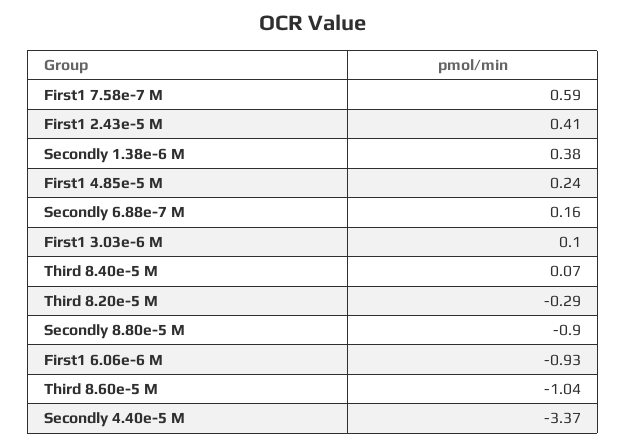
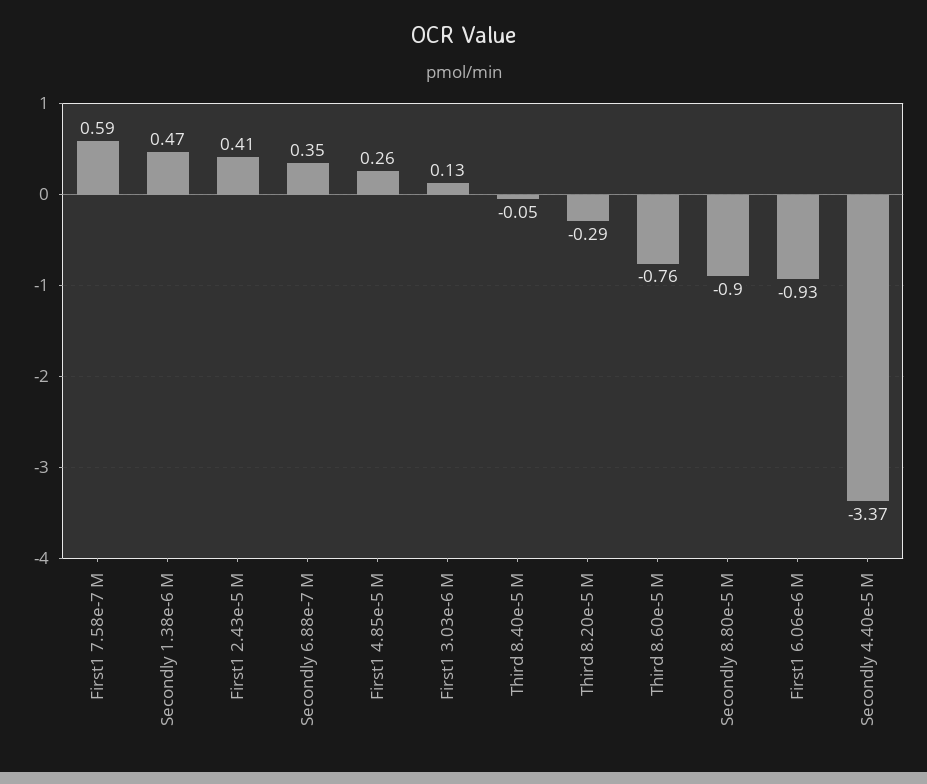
  {
    "First1 7.58e-7 M": 0.59,
    "First1 2.43e-5 M": 0.41,
-   "Secondly 1.38e-6 M": 0.38,
+   "Secondly 1.38e-6 M": 0.47,
-   "First1 4.85e-5 M": 0.24,
+   "First1 4.85e-5 M": 0.26,
-   "Secondly 6.88e-7 M": 0.16,
+   "Secondly 6.88e-7 M": 0.35,
-   "First1 3.03e-6 M": 0.1,
+   "First1 3.03e-6 M": 0.13,
-   "Third 8.40e-5 M": 0.07,
+   "Third 8.40e-5 M": -0.05,
    "Third 8.20e-5 M": -0.29,
    "Secondly 8.80e-5 M": -0.9,
    "First1 6.06e-6 M": -0.93,
-   "Third 8.60e-5 M": -1.04,
+   "Third 8.60e-5 M": -0.76,
    "Secondly 4.40e-5 M": -3.37
  }

